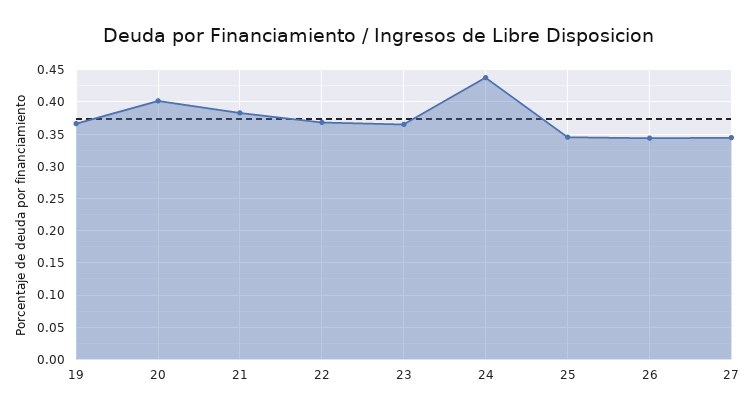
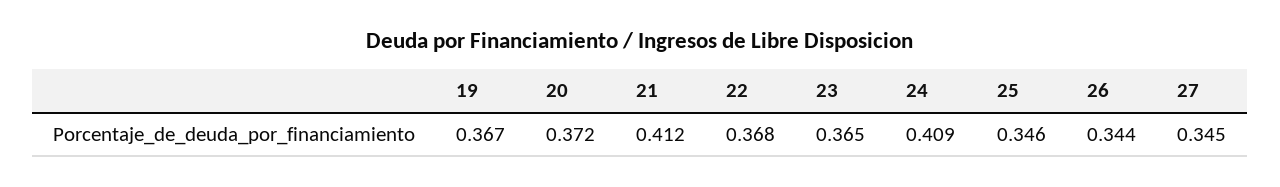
  {
    "19": 0.367,
-   "20": 0.4,
+   "20": 0.372,
-   "21": 0.38,
+   "21": 0.412,
    "22": 0.368,
    "23": 0.365,
-   "24": 0.44,
+   "24": 0.409,
    "25": 0.346,
    "26": 0.344,
    "27": 0.345
  }

